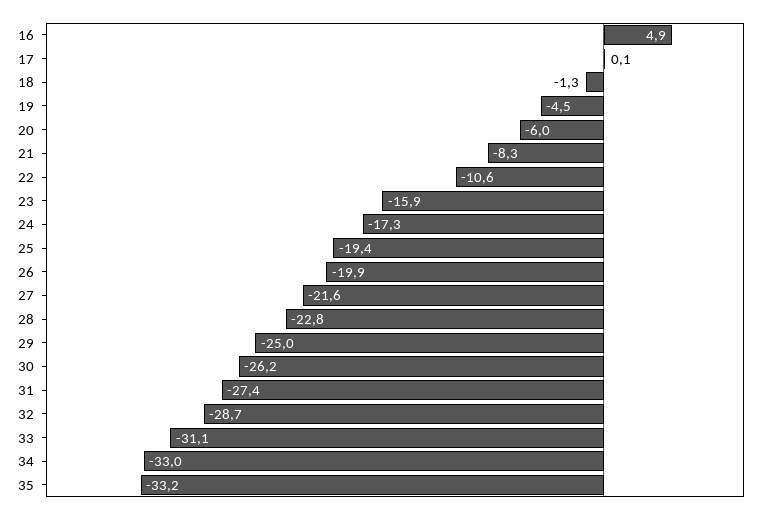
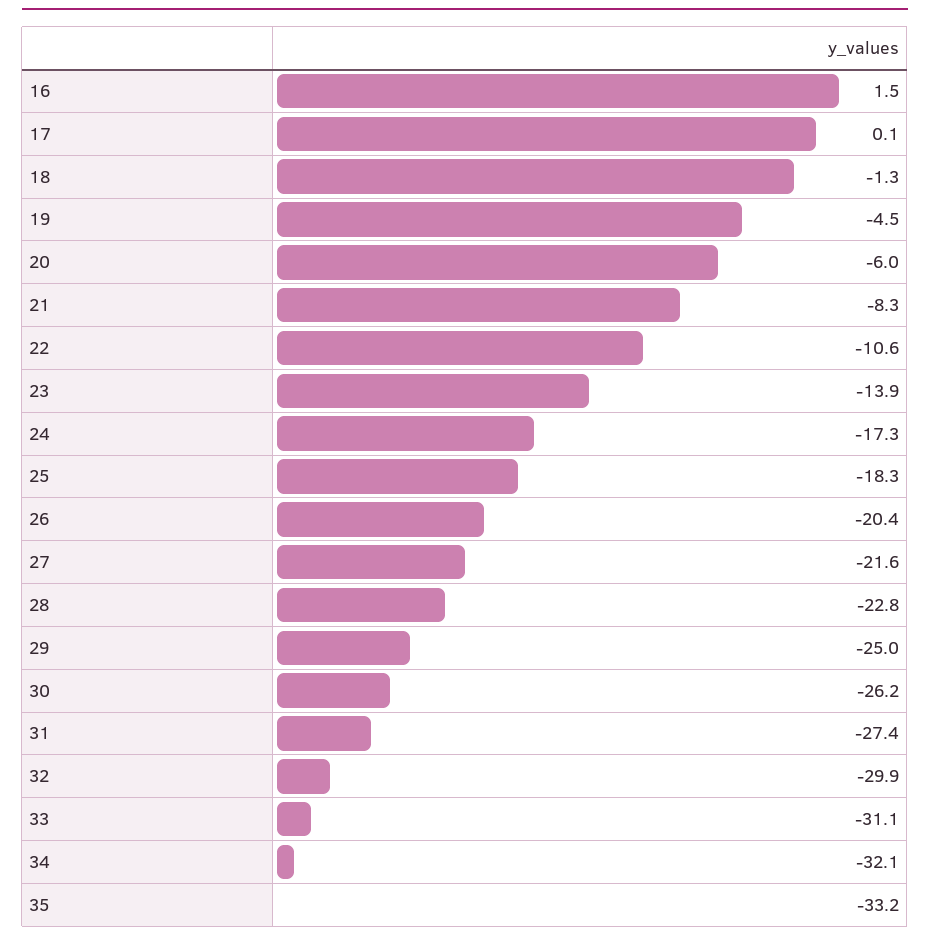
  {
-   "16": 4.9,
+   "16": 1.5,
    "17": 0.1,
    "18": -1.3,
    "19": -4.5,
    "20": -6,
    "21": -8.3,
    "22": -10.6,
-   "23": -15.9,
+   "23": -13.9,
    "24": -17.3,
-   "25": -19.4,
+   "25": -18.3,
-   "26": -19.9,
+   "26": -20.4,
    "27": -21.6,
    "28": -22.8,
    "29": -25,
    "30": -26.2,
    "31": -27.4,
-   "32": -28.7,
+   "32": -29.9,
    "33": -31.1,
-   "34": -33,
+   "34": -32.1,
    "35": -33.2
  }

